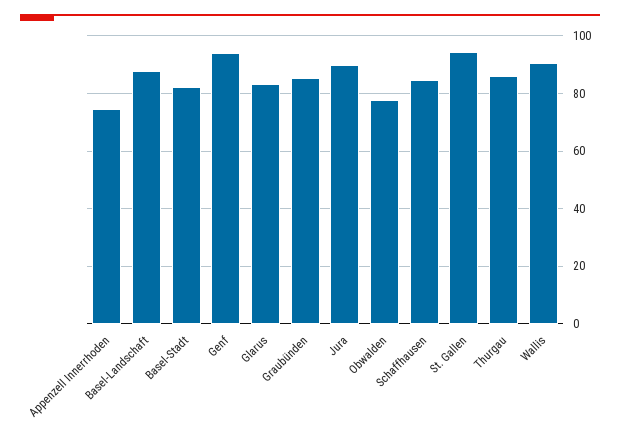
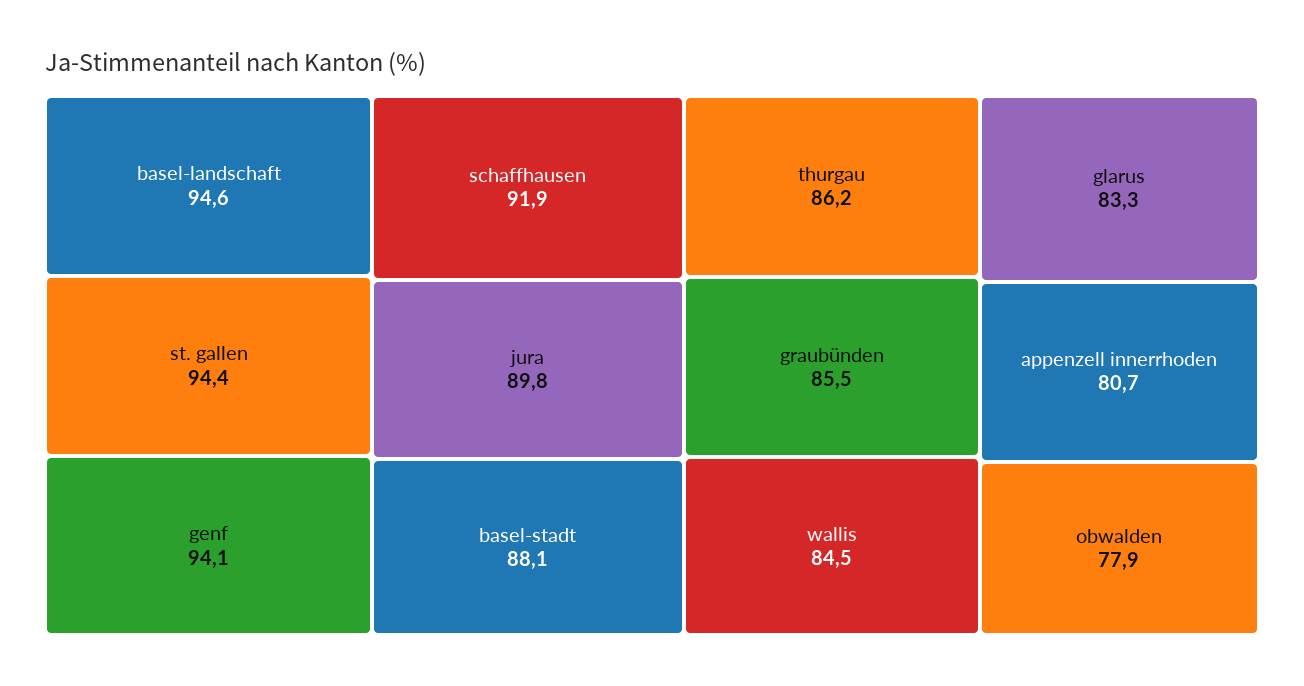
  {
-   "Appenzell Innerrhoden": 75,
+   "Appenzell Innerrhoden": 80.7,
-   "Basel-Landschaft": 87.5,
+   "Basel-Landschaft": 94.6,
-   "Basel-Stadt": 82.5,
+   "Basel-Stadt": 88.1,
    "Genf": 94.1,
    "Glarus": 83.3,
    "Graubünden": 85.5,
    "Jura": 89.8,
    "Obwalden": 77.9,
-   "Schaffhausen": 85,
+   "Schaffhausen": 91.9,
    "St. Gallen": 94.4,
    "Thurgau": 86.2,
-   "Wallis": 90
+   "Wallis": 84.5
  }

